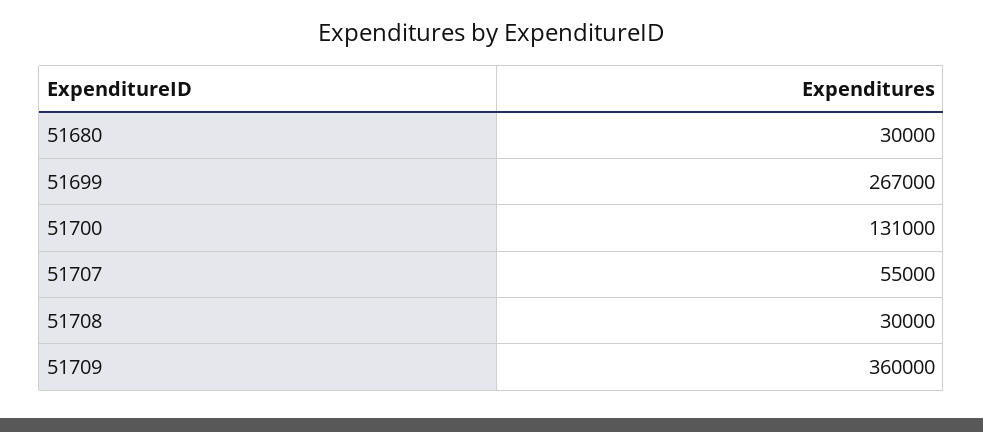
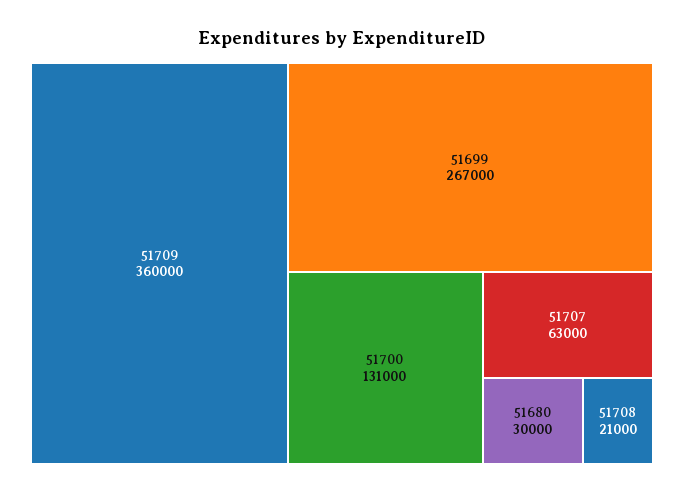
  {
    "51680": 30000,
    "51699": 267000,
    "51700": 131000,
-   "51707": 55000,
+   "51707": 63000,
-   "51708": 30000,
+   "51708": 21000,
    "51709": 360000
  }

